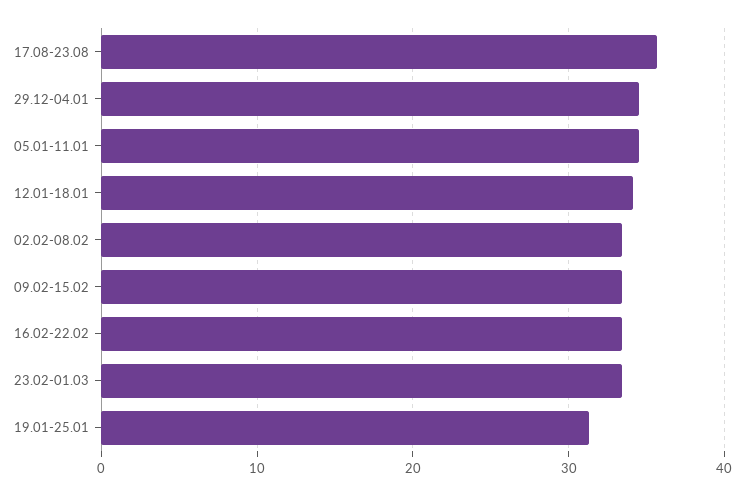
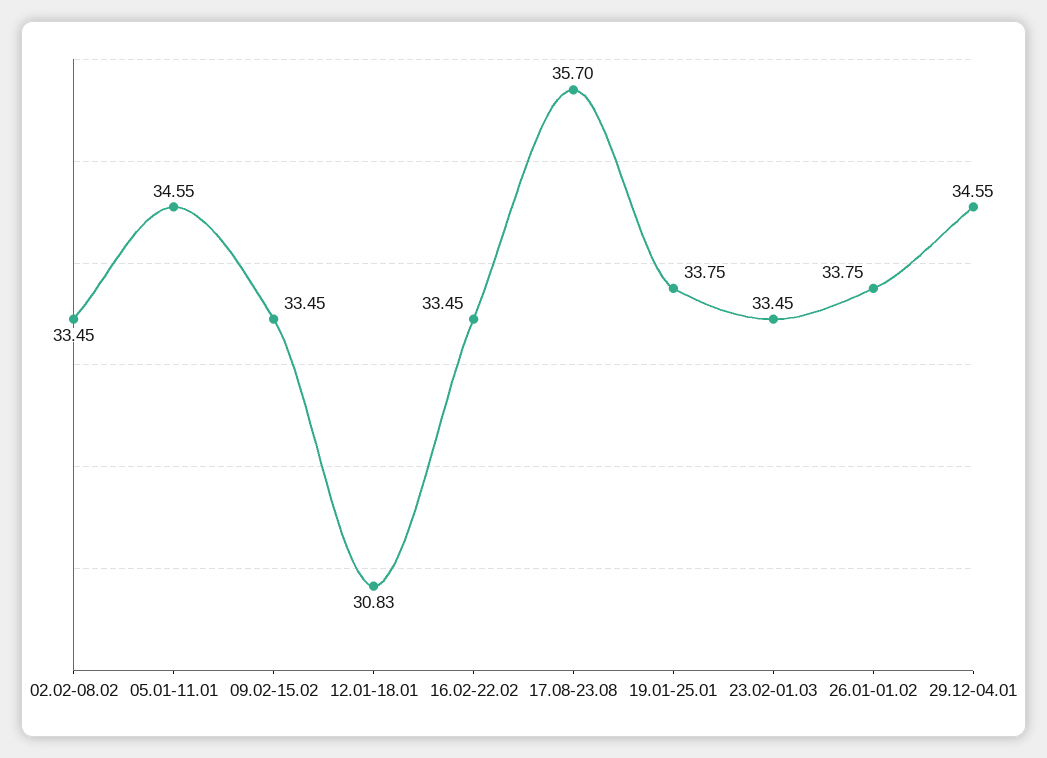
  {
    "17.08-23.08": 35.7,
    "29.12-04.01": 34.55,
    "05.01-11.01": 34.55,
-   "12.01-18.01": 34,
+   "12.01-18.01": 30.83,
    "02.02-08.02": 33.45,
    "09.02-15.02": 33.45,
    "16.02-22.02": 33.45,
    "23.02-01.03": 33.45,
-   "19.01-25.01": 31
+   "19.01-25.01": 33.75,
+   "26.01-01.02": 33.75
  }

